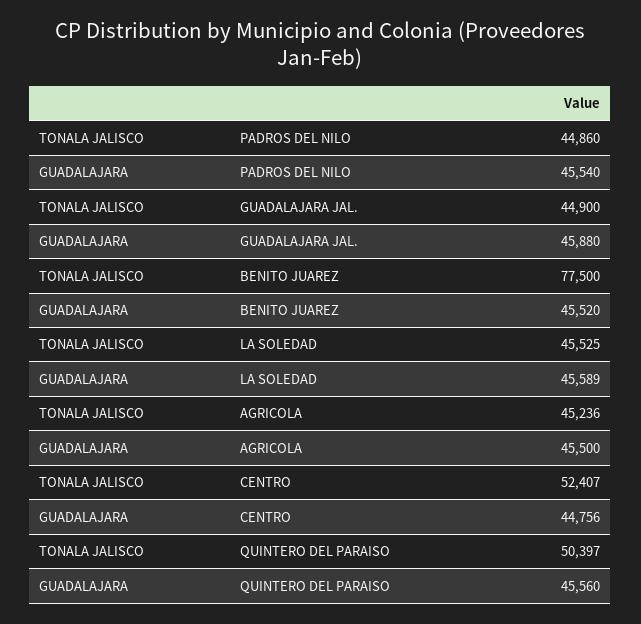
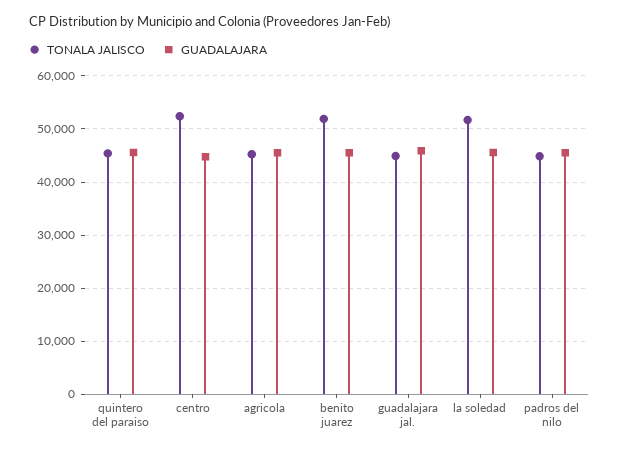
  {
    "TONALA JALISCO": {
      "PADROS DEL NILO": 44860,
      "GUADALAJARA JAL.": 44900,
-     "BENITO JUAREZ": 77500,
+     "BENITO JUAREZ": 52000,
-     "LA SOLEDAD": 45525,
+     "LA SOLEDAD": 52000,
      "AGRICOLA": 45236,
      "CENTRO": 52407,
-     "QUINTERO DEL PARAISO": 50397
+     "QUINTERO DEL PARAISO": 46000
    },
    "GUADALAJARA": {
      "PADROS DEL NILO": 45540,
      "GUADALAJARA JAL.": 45880,
      "BENITO JUAREZ": 45520,
      "LA SOLEDAD": 45589,
      "AGRICOLA": 45500,
      "CENTRO": 44756,
      "QUINTERO DEL PARAISO": 45560
    }
  }

